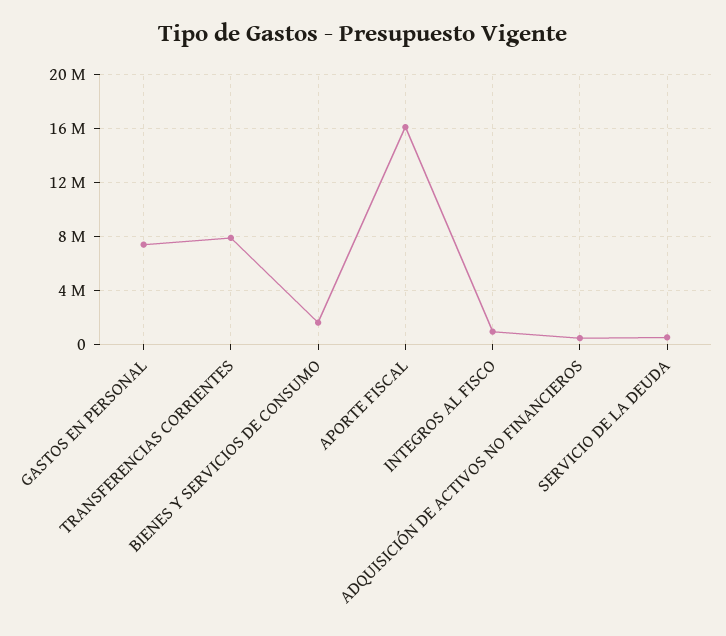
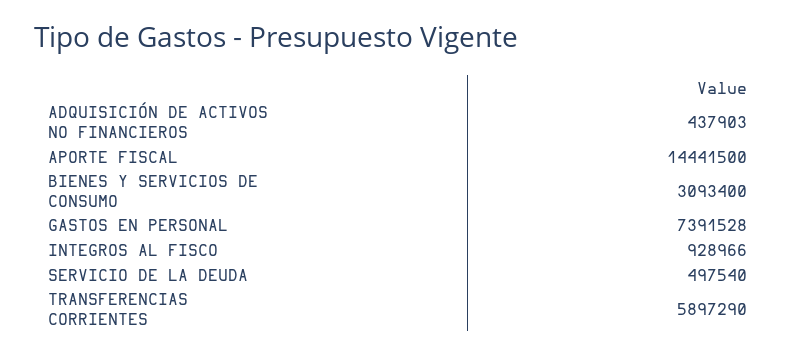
  {
    "GASTOS EN PERSONAL": 7391528,
-   "TRANSFERENCIAS CORRIENTES": 8000000,
+   "TRANSFERENCIAS CORRIENTES": 5897290,
-   "BIENES Y SERVICIOS DE CONSUMO": 1500000,
+   "BIENES Y SERVICIOS DE CONSUMO": 3093400,
-   "APORTE FISCAL": 16000000,
+   "APORTE FISCAL": 14441500,
    "INTEGROS AL FISCO": 928966,
    "ADQUISICIÓN DE ACTIVOS NO FINANCIEROS": 437903,
    "SERVICIO DE LA DEUDA": 497540
  }

